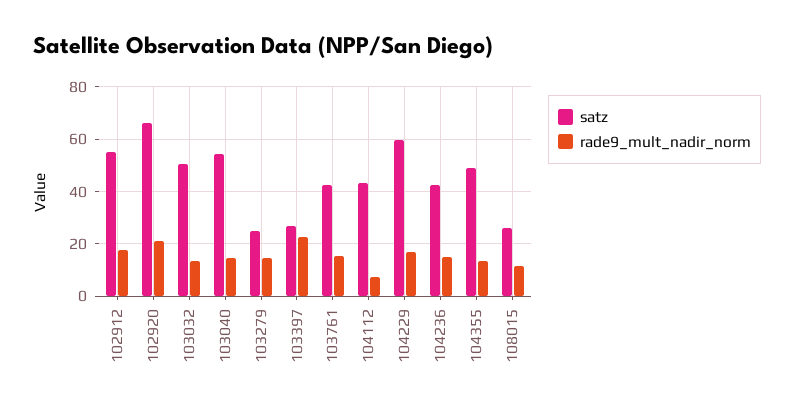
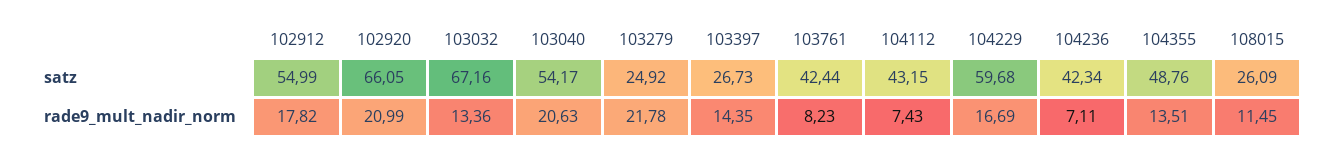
  {
    "satz": {
      "102912": 54.99,
      "102920": 66.05,
-     "103032": 50,
+     "103032": 67.16,
      "103040": 54.17,
      "103279": 24.92,
      "103397": 26.73,
      "103761": 42.44,
      "104112": 43.15,
      "104229": 59.68,
      "104236": 42.34,
      "104355": 48.76,
      "108015": 26.09
    },
    "rade9_mult_nadir_norm": {
      "102912": 17.82,
      "102920": 20.99,
      "103032": 13.36,
-     "103040": 15,
+     "103040": 20.63,
-     "103279": 15,
+     "103279": 21.78,
-     "103397": 22.5,
+     "103397": 14.35,
-     "103761": 15,
+     "103761": 8.23,
      "104112": 7.43,
      "104229": 16.69,
-     "104236": 15,
+     "104236": 7.11,
      "104355": 13.51,
      "108015": 11.45
    }
  }

